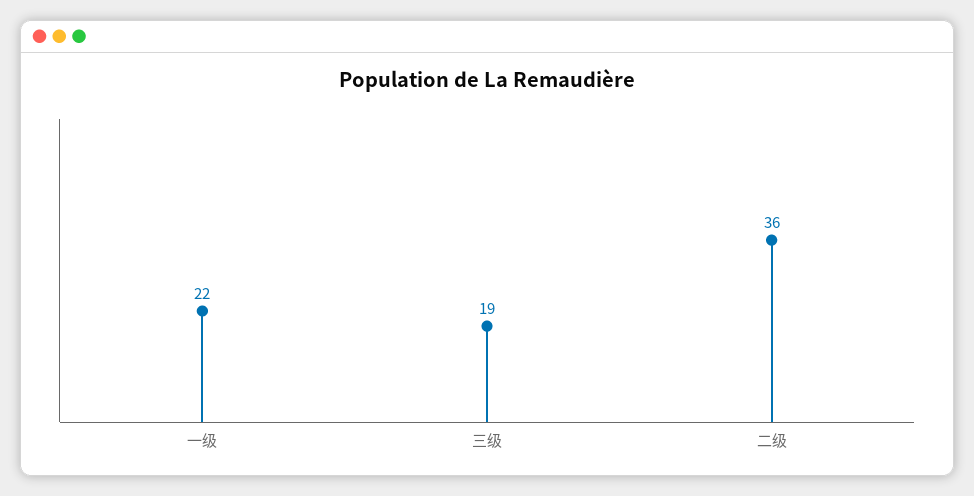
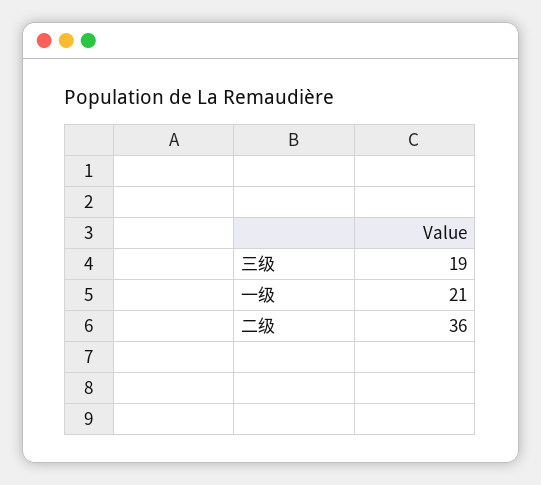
  {
-   "一级": 22,
+   "一级": 21,
    "三级": 19,
    "二级": 36
  }

